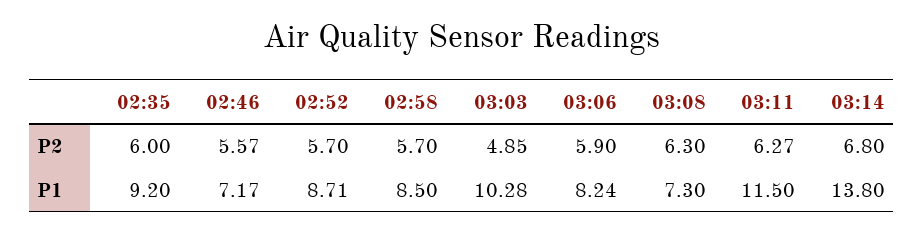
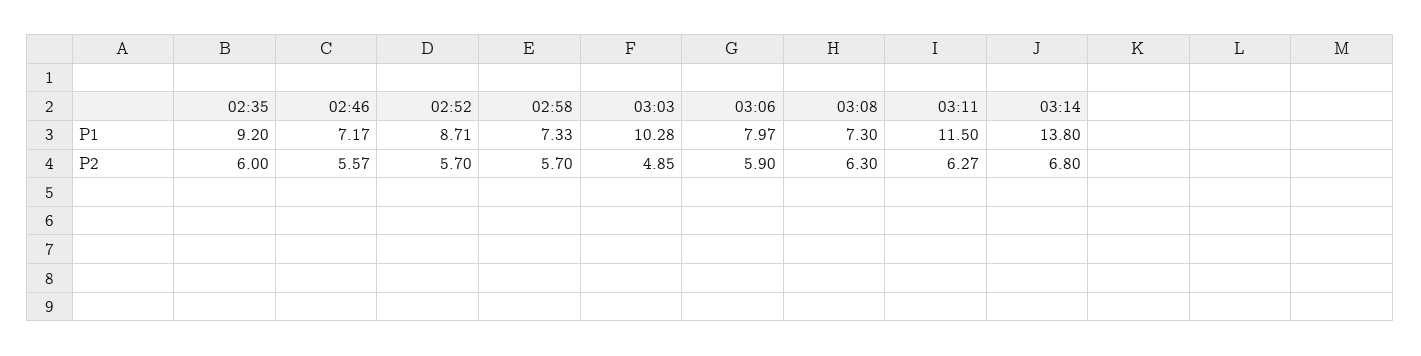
  {
    "02:35": {
      "P2": 6,
      "P1": 9.2
    },
    "02:46": {
      "P2": 5.57,
      "P1": 7.17
    },
    "02:52": {
      "P2": 5.7,
      "P1": 8.71
    },
    "02:58": {
      "P2": 5.7,
-     "P1": 8.5
+     "P1": 7.33
    },
    "03:03": {
      "P2": 4.85,
      "P1": 10.28
    },
    "03:06": {
      "P2": 5.9,
-     "P1": 8.24
+     "P1": 7.97
    },
    "03:08": {
      "P2": 6.3,
      "P1": 7.3
    },
    "03:11": {
      "P2": 6.27,
      "P1": 11.5
    },
    "03:14": {
      "P2": 6.8,
      "P1": 13.8
    }
  }

